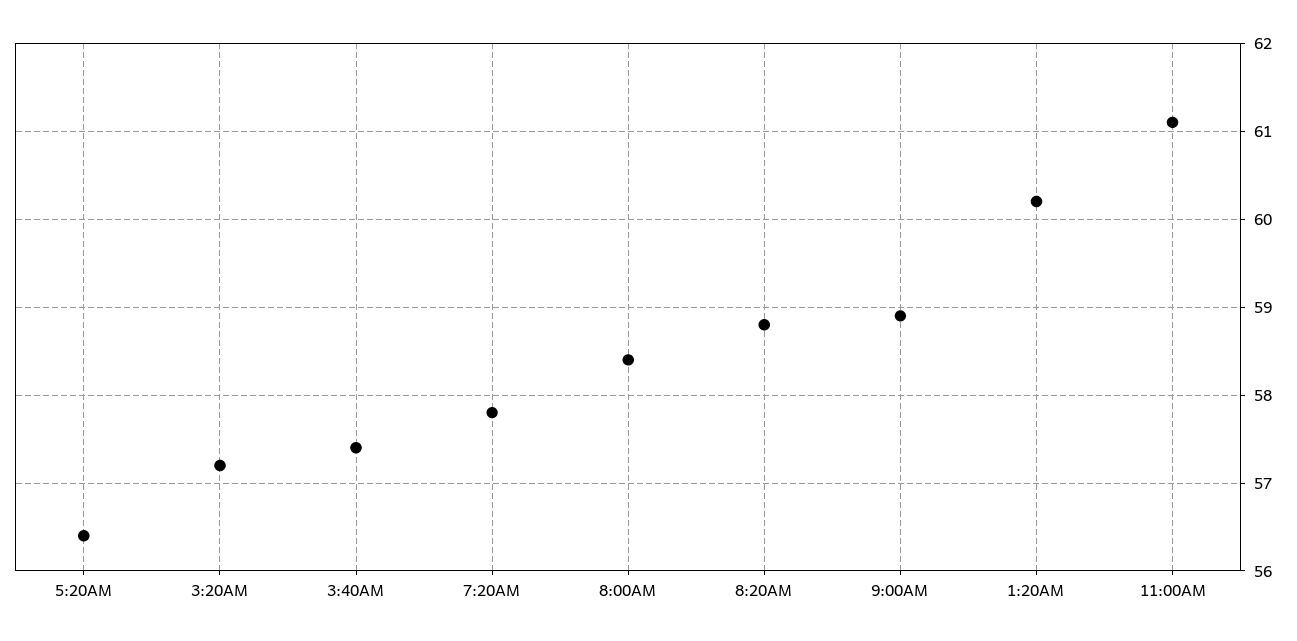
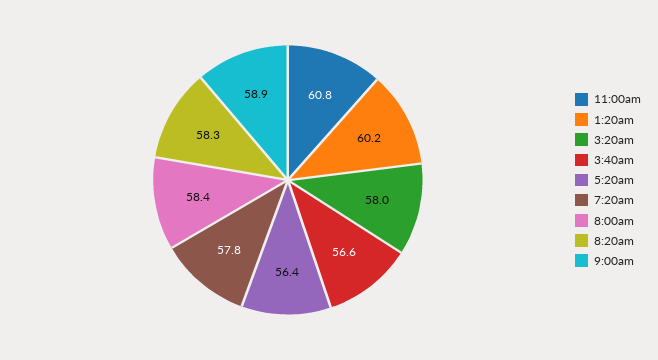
  {
    "5:20AM": 56.4,
-   "3:20AM": 57.2,
+   "3:20AM": 58,
-   "3:40AM": 57.4,
+   "3:40AM": 56.6,
    "7:20AM": 57.8,
    "8:00AM": 58.4,
-   "8:20AM": 58.8,
+   "8:20AM": 58.3,
    "9:00AM": 58.9,
    "1:20AM": 60.2,
-   "11:00AM": 61.1
+   "11:00AM": 60.8
  }

